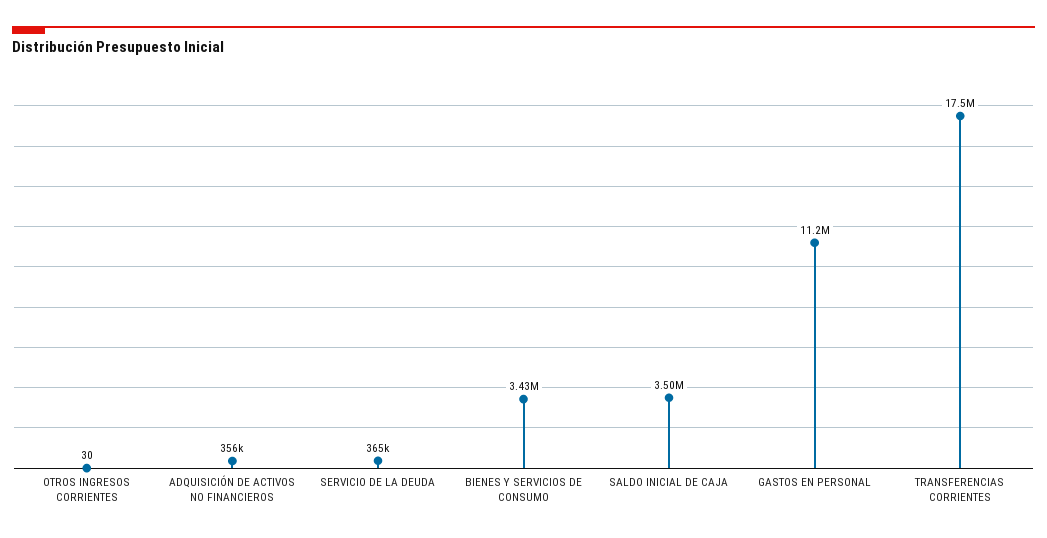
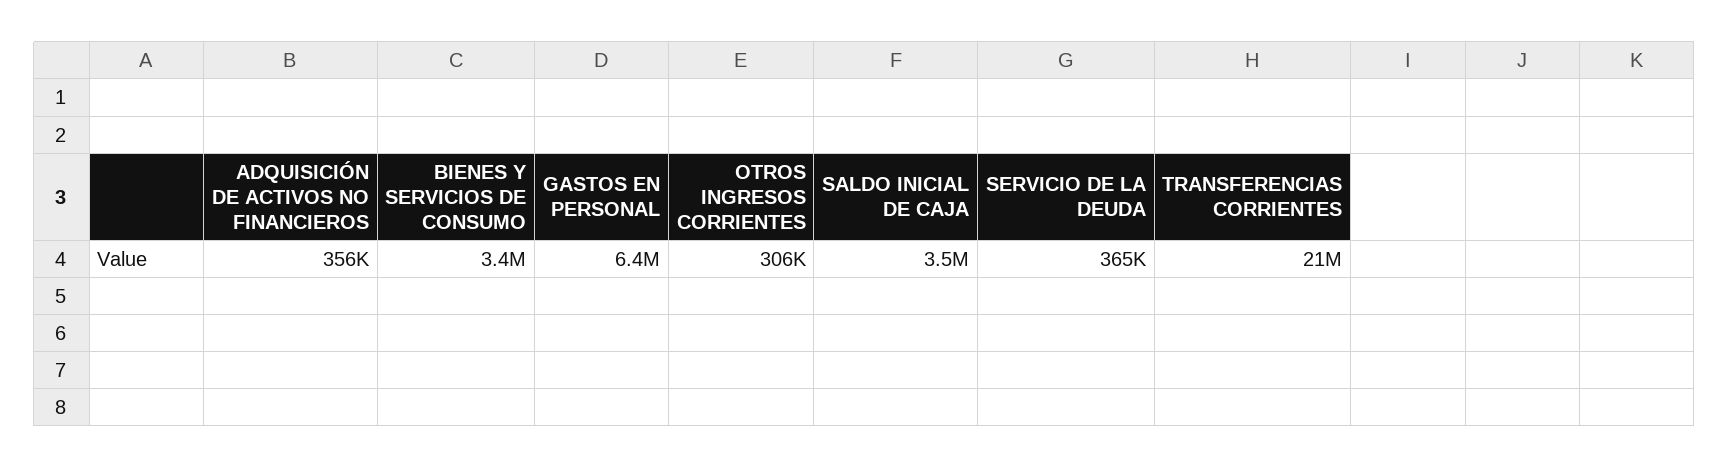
  {
-   "OTROS INGRESOS CORRIENTES": 30,
+   "OTROS INGRESOS CORRIENTES": 306000,
    "ADQUISICIÓN DE ACTIVOS NO FINANCIEROS": 356000,
    "SERVICIO DE LA DEUDA": 365000,
    "BIENES Y SERVICIOS DE CONSUMO": 3430000,
    "SALDO INICIAL DE CAJA": 3500000,
-   "GASTOS EN PERSONAL": 11200000,
+   "GASTOS EN PERSONAL": 6400000,
-   "TRANSFERENCIAS CORRIENTES": 17500000
+   "TRANSFERENCIAS CORRIENTES": 21000000
  }

